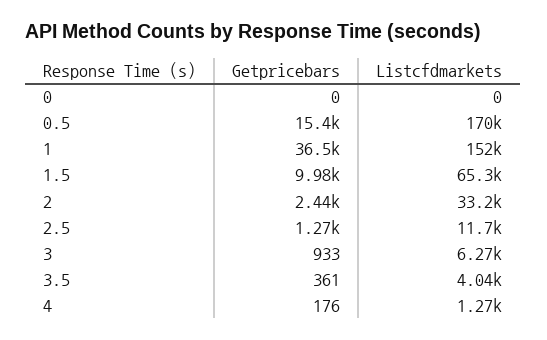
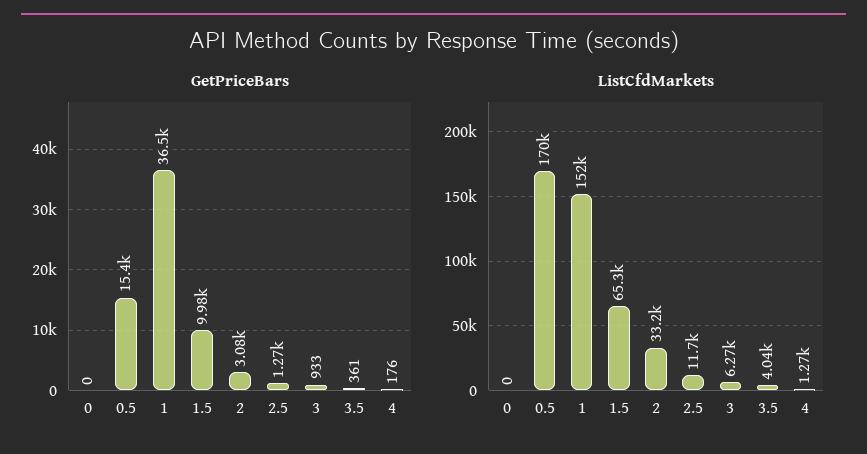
  {
    "Getpricebars": {
      "0": 0,
      "0.5": 15400,
      "1": 36500,
      "1.5": 9980,
-     "2": 2440,
+     "2": 3080,
      "2.5": 1270,
      "3": 933,
      "3.5": 361,
      "4": 176
    },
    "Listcfdmarkets": {
      "0": 0,
      "0.5": 170000,
      "1": 152000,
      "1.5": 65300,
      "2": 33200,
      "2.5": 11700,
      "3": 6270,
      "3.5": 4040,
      "4": 1270
    }
  }

